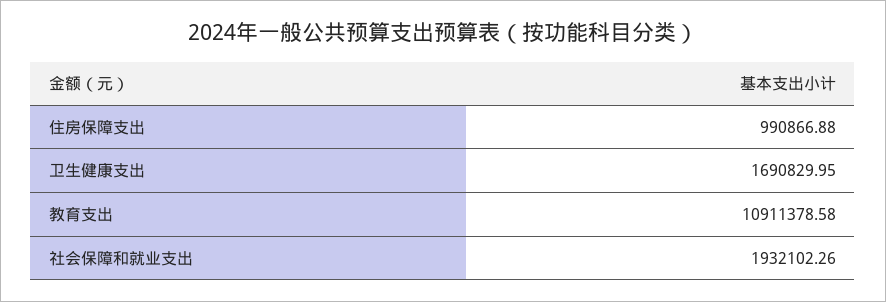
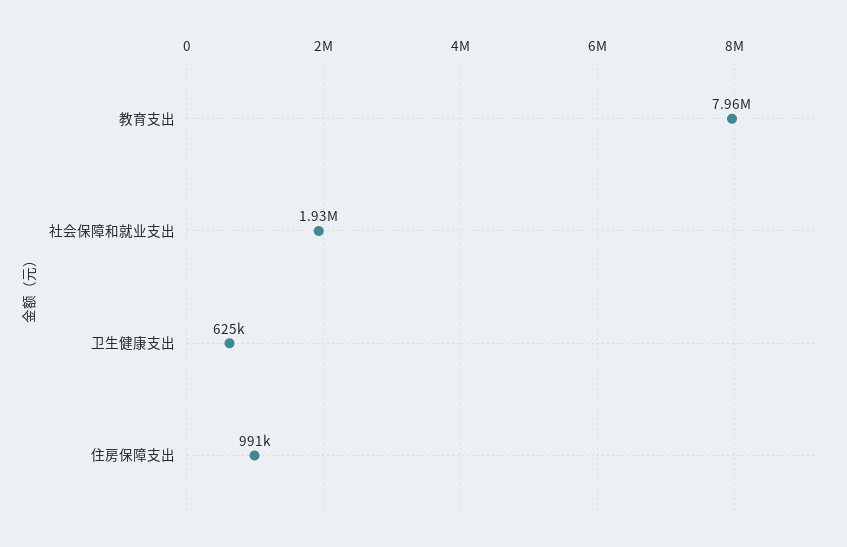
  {
    "住房保障支出": 990866.88,
-   "卫生健康支出": 1690829.95,
+   "卫生健康支出": 625000,
-   "教育支出": 10911378.58,
+   "教育支出": 7960000,
    "社会保障和就业支出": 1932102.26
  }

